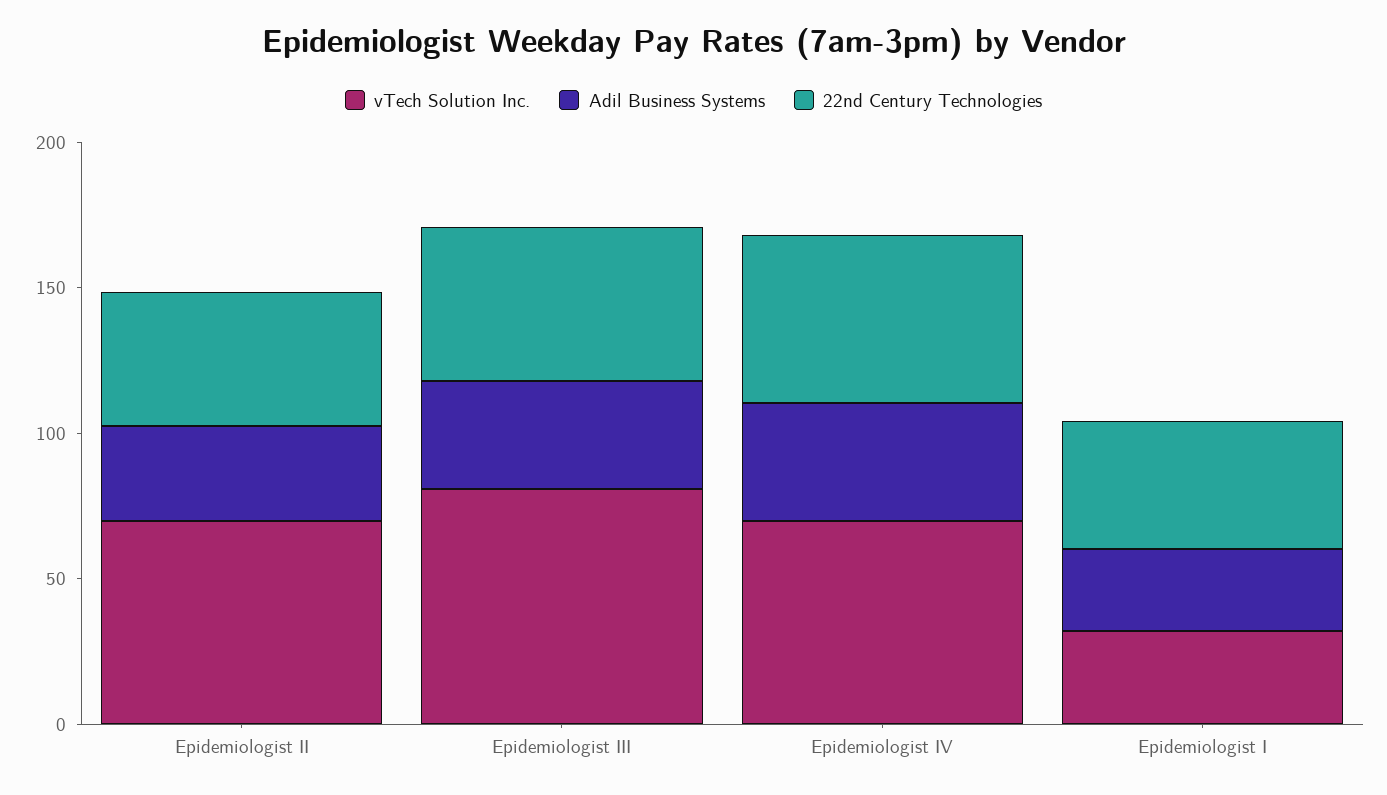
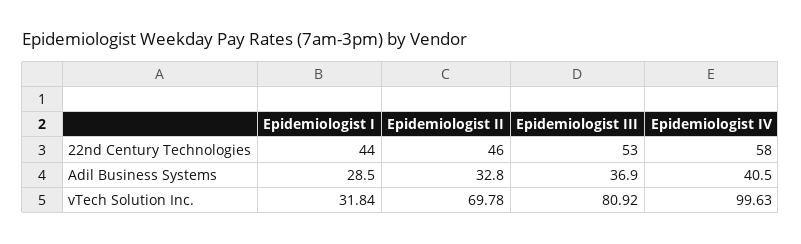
  {
    "vTech Solution Inc.": {
      "Epidemiologist II": 69.78,
      "Epidemiologist III": 80.92,
-     "Epidemiologist IV": 70,
+     "Epidemiologist IV": 99.63,
      "Epidemiologist I": 31.84
    },
    "Adil Business Systems": {
      "Epidemiologist II": 32.8,
      "Epidemiologist III": 36.9,
      "Epidemiologist IV": 40.5,
      "Epidemiologist I": 28.5
    },
    "22nd Century Technologies": {
      "Epidemiologist II": 46,
      "Epidemiologist III": 53,
      "Epidemiologist IV": 58,
      "Epidemiologist I": 44
    }
  }

